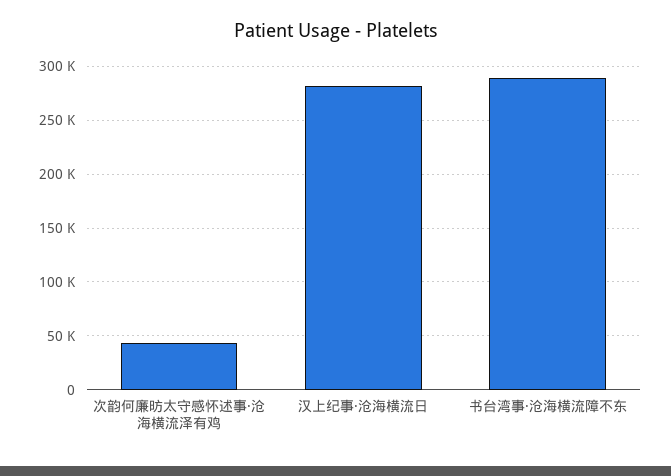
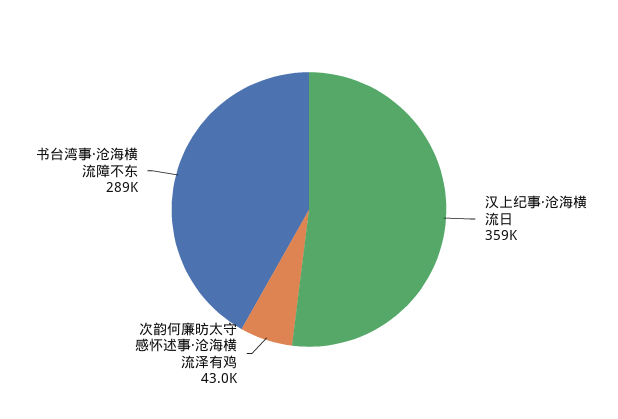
  {
    "次韵何廉昉太守感怀述事·沧海横流泽有鸡": 43000,
-   "汉上纪事·沧海横流日": 280000,
+   "汉上纪事·沧海横流日": 359000,
    "书台湾事·沧海横流障不东": 289000
  }

